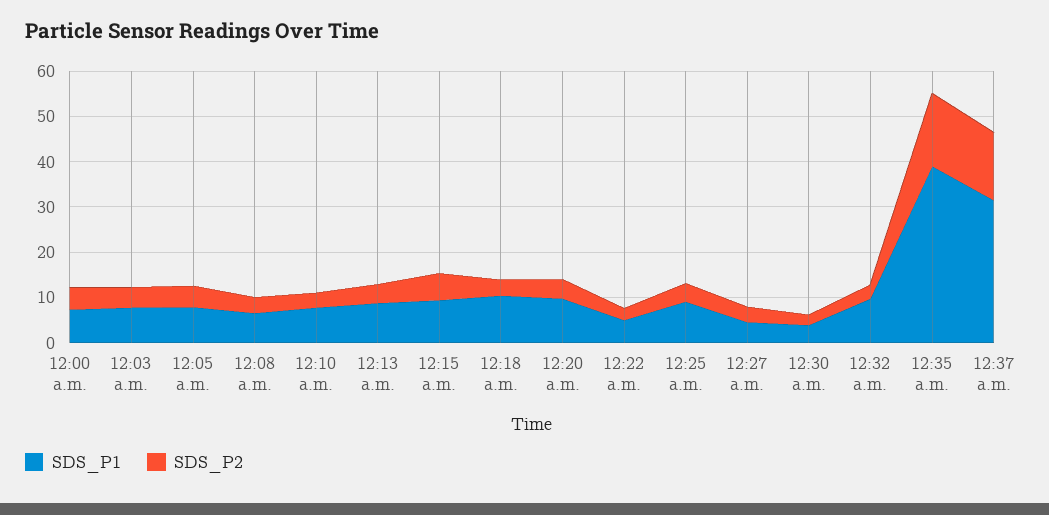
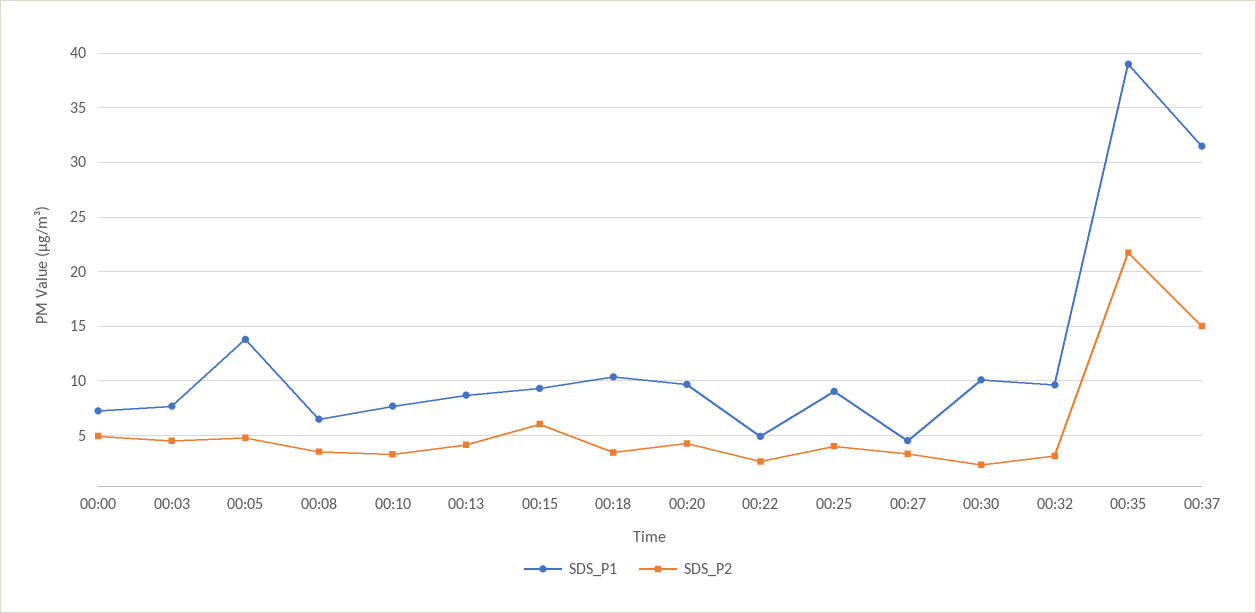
  {
    "SDS_P1": {
      "12:00 a.m.": 7,
      "12:03 a.m.": 8,
-     "12:05 a.m.": 8,
+     "12:05 a.m.": 14,
      "12:08 a.m.": 7,
      "12:10 a.m.": 8,
      "12:13 a.m.": 9,
      "12:15 a.m.": 9,
      "12:18 a.m.": 10,
      "12:20 a.m.": 10,
      "12:22 a.m.": 5,
      "12:25 a.m.": 9,
      "12:27 a.m.": 5,
-     "12:30 a.m.": 4,
+     "12:30 a.m.": 10,
      "12:32 a.m.": 10,
      "12:35 a.m.": 39,
      "12:37 a.m.": 31
    },
    "SDS_P2": {
      "12:00 a.m.": 5,
      "12:03 a.m.": 5,
      "12:05 a.m.": 5,
      "12:08 a.m.": 4,
      "12:10 a.m.": 3,
      "12:13 a.m.": 4,
      "12:15 a.m.": 6,
      "12:18 a.m.": 3,
      "12:20 a.m.": 4,
      "12:22 a.m.": 3,
      "12:25 a.m.": 4,
      "12:27 a.m.": 3,
      "12:30 a.m.": 2,
      "12:32 a.m.": 3,
-     "12:35 a.m.": 16,
+     "12:35 a.m.": 22,
      "12:37 a.m.": 15
    }
  }

